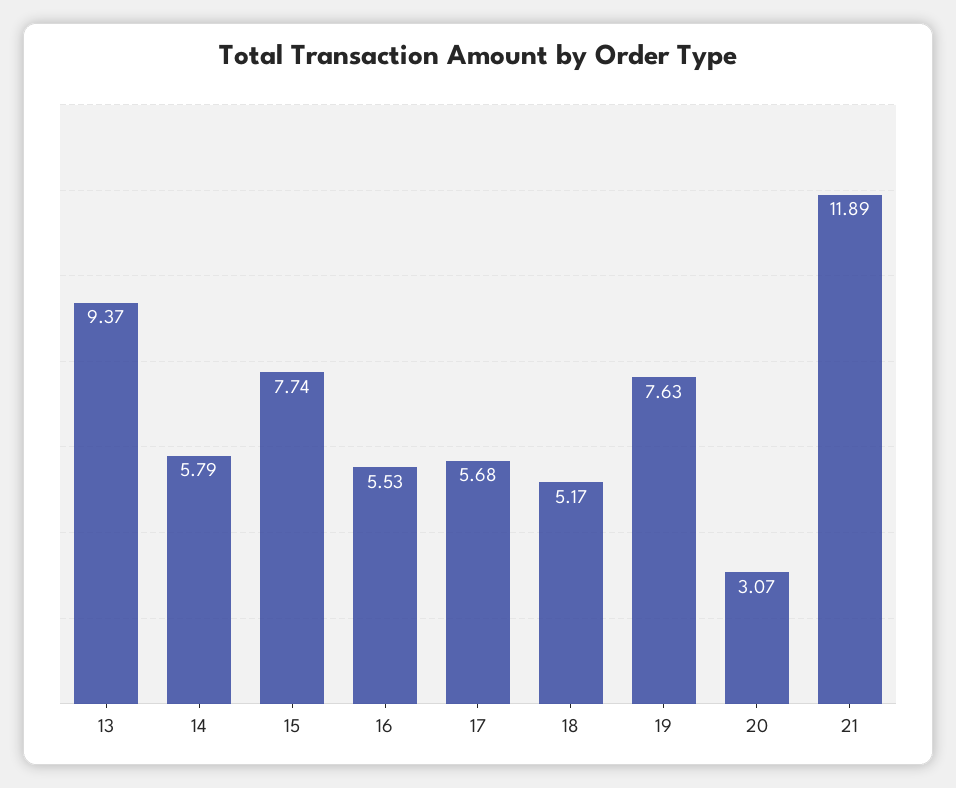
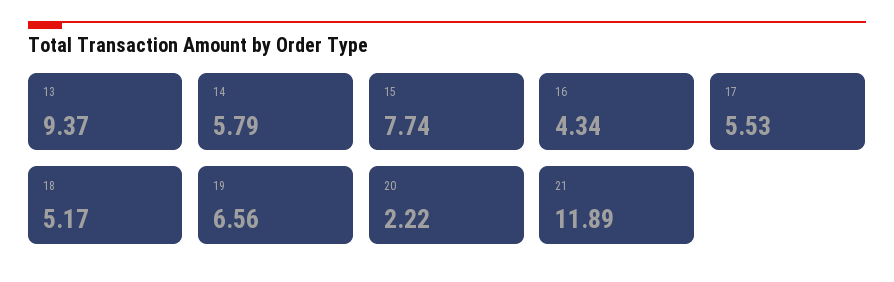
  {
    "13": 9.37,
    "14": 5.79,
    "15": 7.74,
-   "16": 5.53,
+   "16": 4.34,
-   "17": 5.68,
+   "17": 5.53,
    "18": 5.17,
-   "19": 7.63,
+   "19": 6.56,
-   "20": 3.07,
+   "20": 2.22,
    "21": 11.89
  }

